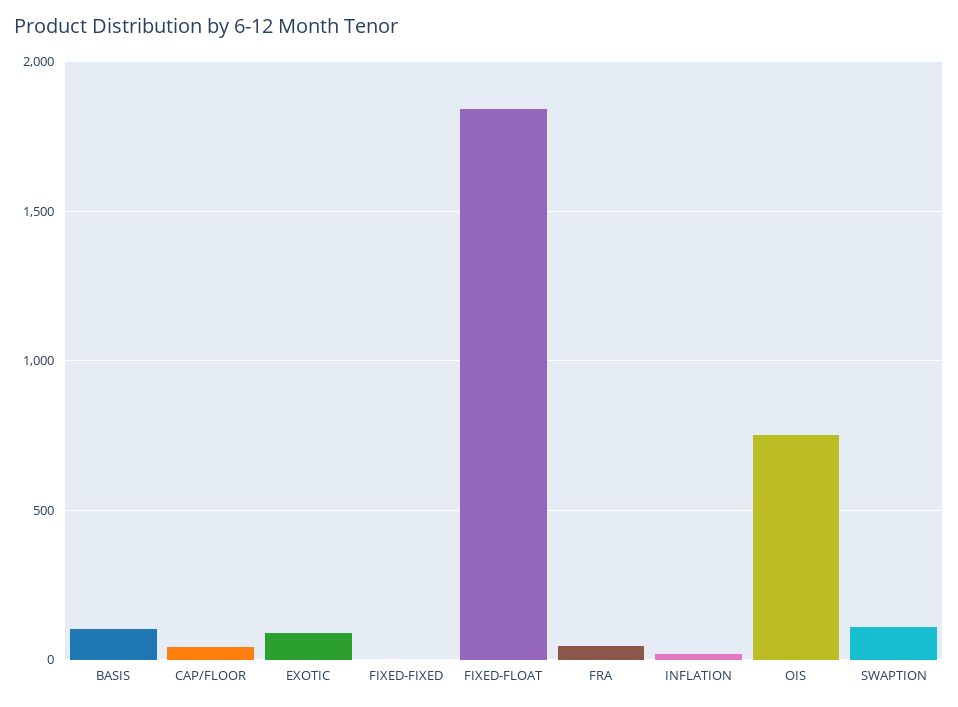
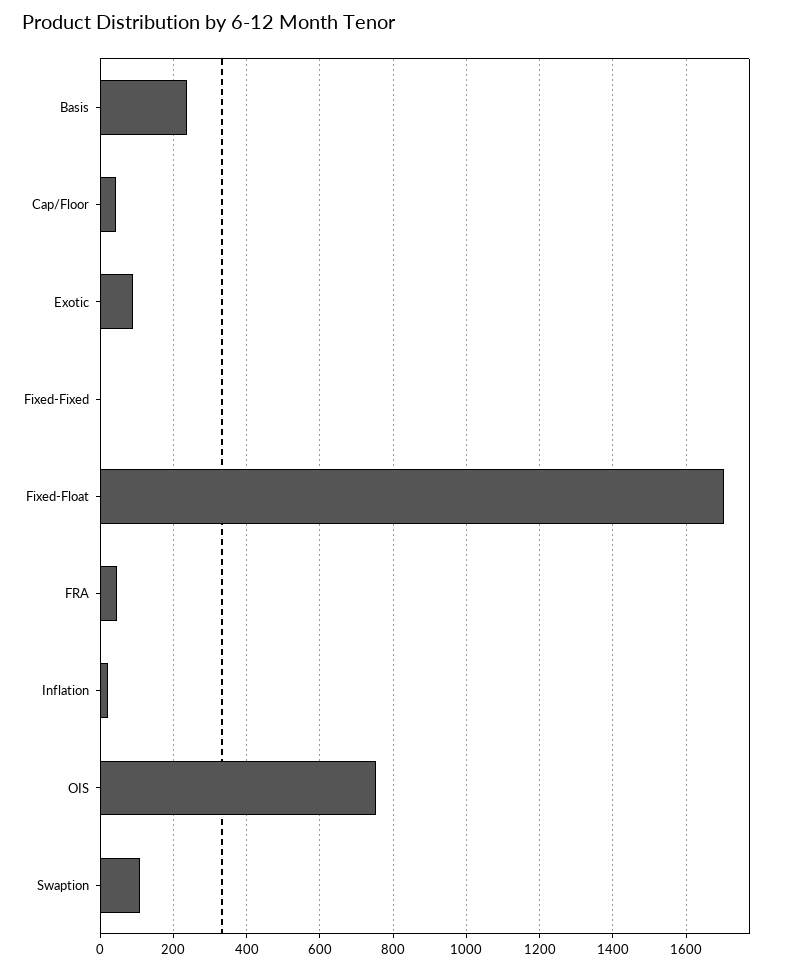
  {
-   "BASIS": 100,
+   "BASIS": 240,
    "CAP/FLOOR": 40,
    "EXOTIC": 100,
    "FIXED-FIXED": 0,
-   "FIXED-FLOAT": 1850,
+   "FIXED-FLOAT": 1700,
    "FRA": 40,
    "INFLATION": 20,
    "OIS": 760,
    "SWAPTION": 120
  }

